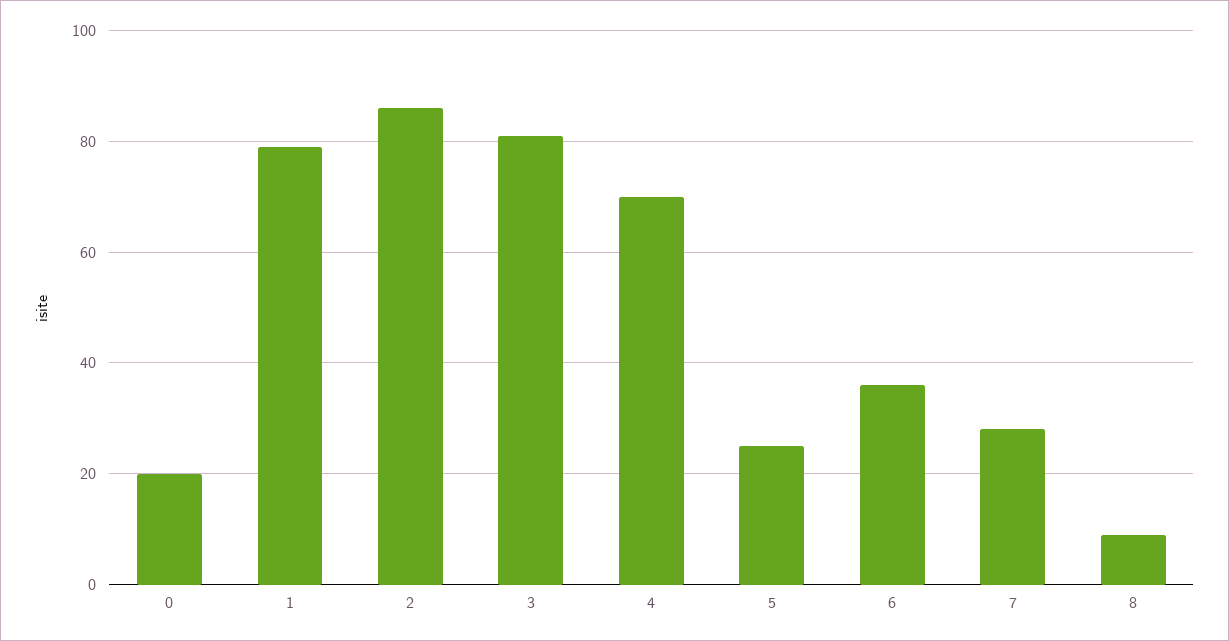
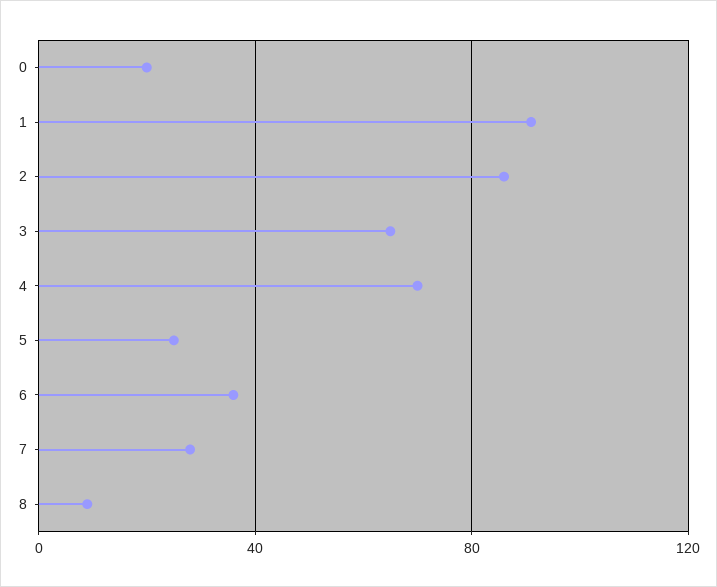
  {
    "0": 20,
-   "1": 80,
+   "1": 90,
    "2": 85,
-   "3": 80,
+   "3": 65,
    "4": 70,
    "5": 25,
    "6": 35,
    "7": 30,
    "8": 10
  }

